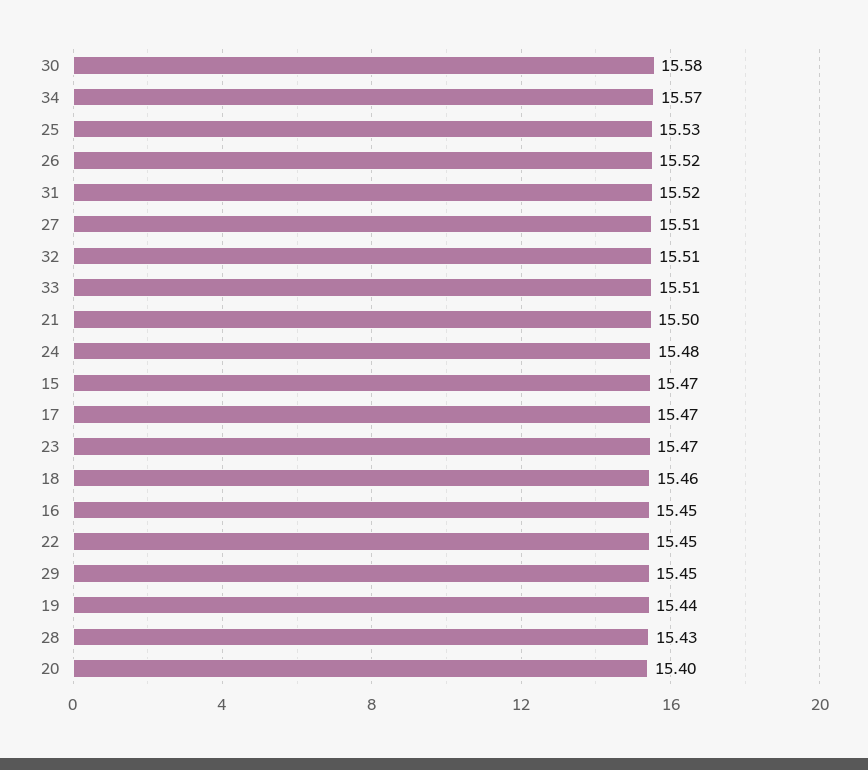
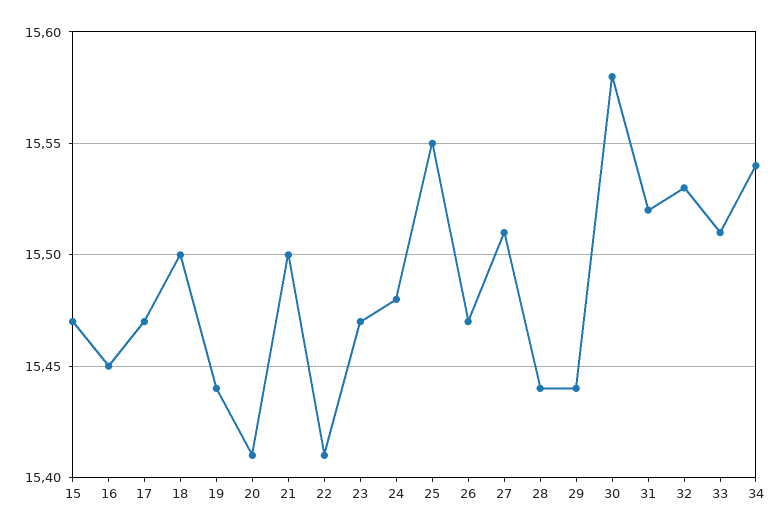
  {
    "30": 15.58,
-   "34": 15.57,
+   "34": 15.54,
-   "25": 15.53,
+   "25": 15.55,
-   "26": 15.52,
+   "26": 15.47,
    "31": 15.52,
    "27": 15.51,
-   "32": 15.51,
+   "32": 15.53,
    "33": 15.51,
    "21": 15.5,
    "24": 15.48,
    "15": 15.47,
    "17": 15.47,
    "23": 15.47,
-   "18": 15.46,
+   "18": 15.5,
    "16": 15.45,
-   "22": 15.45,
+   "22": 15.41,
-   "29": 15.45,
+   "29": 15.44,
    "19": 15.44,
-   "28": 15.43,
+   "28": 15.44,
-   "20": 15.4
+   "20": 15.41
  }

